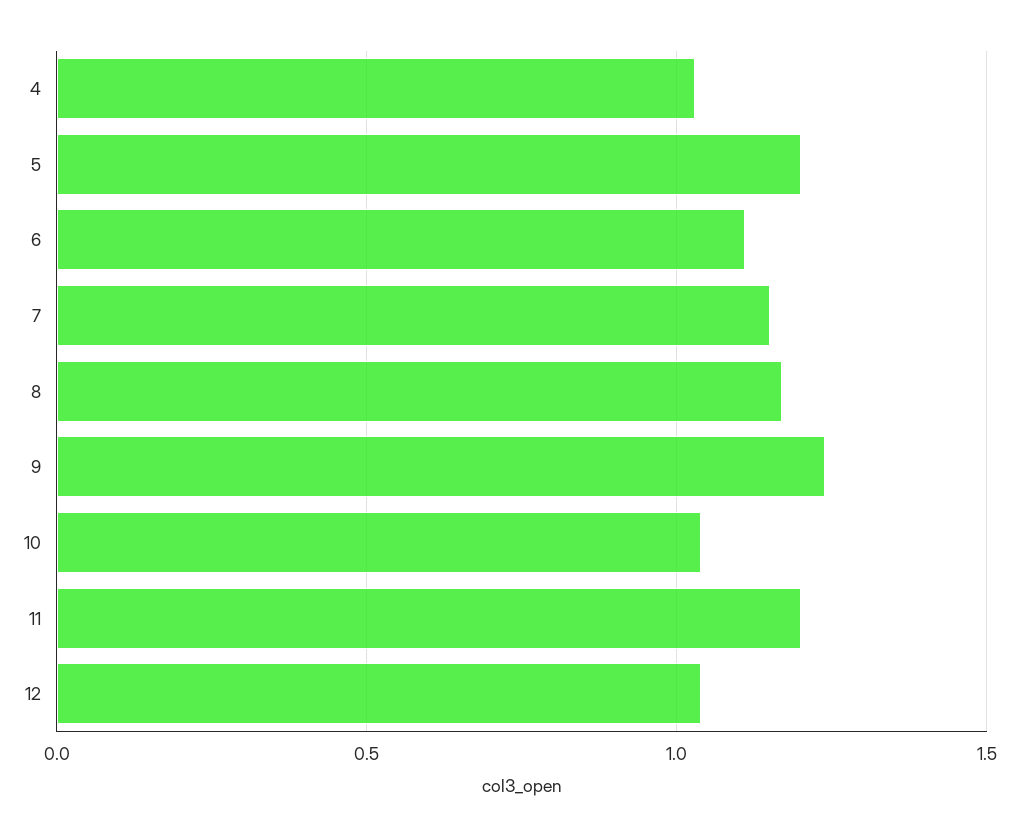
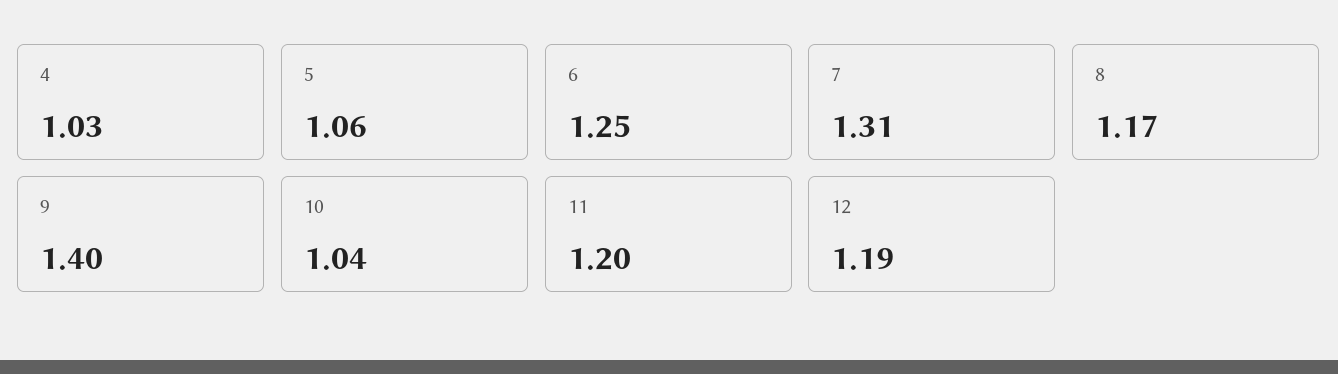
  {
    "4": 1.03,
-   "5": 1.2,
+   "5": 1.06,
-   "6": 1.1,
+   "6": 1.25,
-   "7": 1.15,
+   "7": 1.31,
    "8": 1.17,
-   "9": 1.25,
+   "9": 1.4,
    "10": 1.04,
    "11": 1.2,
-   "12": 1.05
+   "12": 1.19
  }

